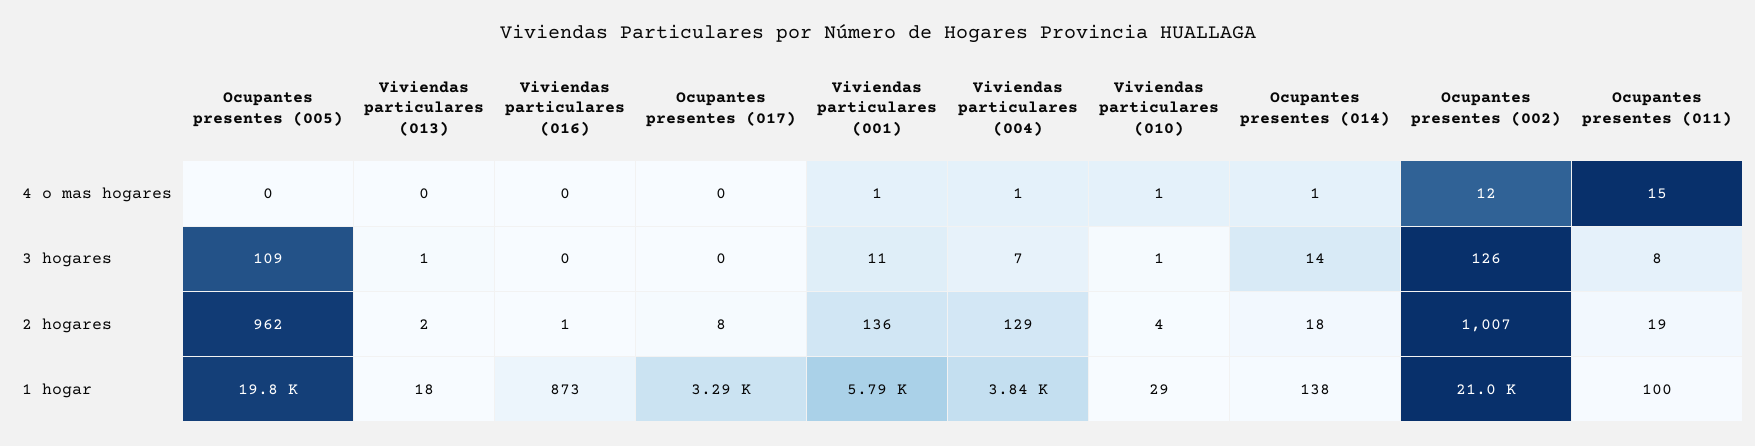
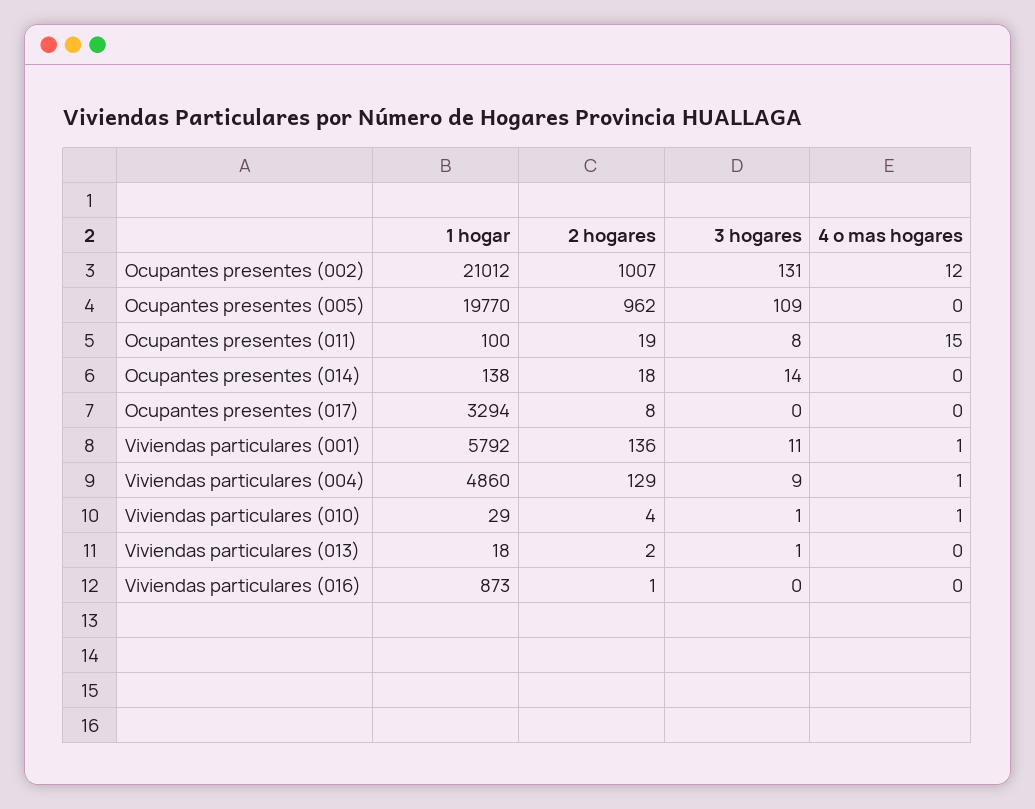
  {
    "Ocupantes presentes (005)": {
      "4 o mas hogares": 0,
      "3 hogares": 109,
      "2 hogares": 962,
      "1 hogar": 19770
    },
    "Viviendas particulares (013)": {
      "4 o mas hogares": 0,
      "3 hogares": 1,
      "2 hogares": 2,
      "1 hogar": 18
    },
    "Viviendas particulares (016)": {
      "4 o mas hogares": 0,
      "3 hogares": 0,
      "2 hogares": 1,
      "1 hogar": 873
    },
    "Ocupantes presentes (017)": {
      "4 o mas hogares": 0,
      "3 hogares": 0,
      "2 hogares": 8,
      "1 hogar": 3294
    },
    "Viviendas particulares (001)": {
      "4 o mas hogares": 1,
      "3 hogares": 11,
      "2 hogares": 136,
      "1 hogar": 5792
    },
    "Viviendas particulares (004)": {
      "4 o mas hogares": 1,
-     "3 hogares": 7,
+     "3 hogares": 9,
      "2 hogares": 129,
-     "1 hogar": 3840
+     "1 hogar": 4860
    },
    "Viviendas particulares (010)": {
      "4 o mas hogares": 1,
      "3 hogares": 1,
      "2 hogares": 4,
      "1 hogar": 29
    },
    "Ocupantes presentes (014)": {
-     "4 o mas hogares": 1,
+     "4 o mas hogares": 0,
      "3 hogares": 14,
      "2 hogares": 18,
      "1 hogar": 138
    },
    "Ocupantes presentes (002)": {
      "4 o mas hogares": 12,
-     "3 hogares": 126,
+     "3 hogares": 131,
      "2 hogares": 1007,
      "1 hogar": 21012
    },
    "Ocupantes presentes (011)": {
      "4 o mas hogares": 15,
      "3 hogares": 8,
      "2 hogares": 19,
      "1 hogar": 100
    }
  }

